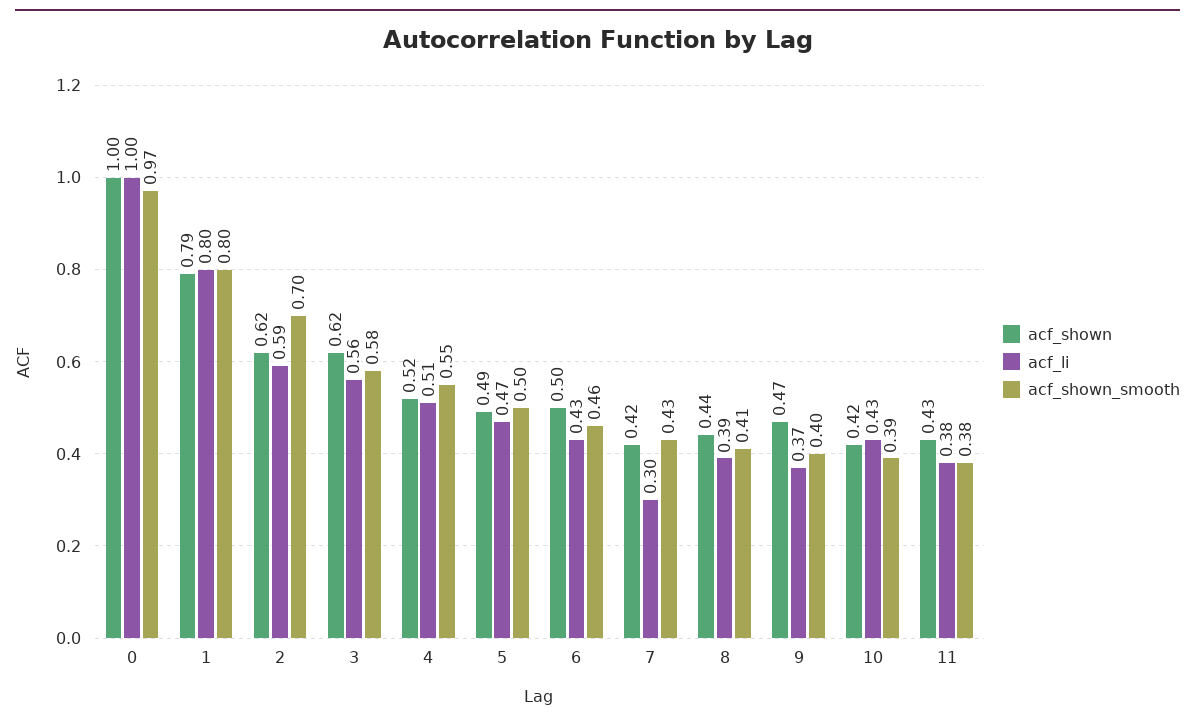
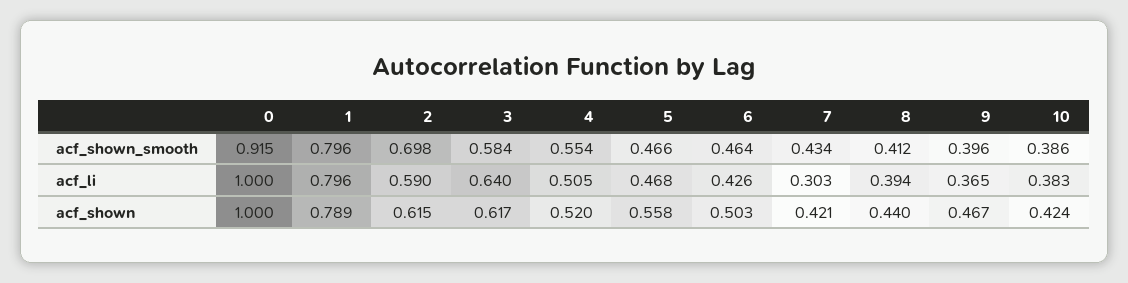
  {
    "acf_shown": {
      "0": 1,
      "1": 0.789,
      "2": 0.615,
      "3": 0.617,
      "4": 0.52,
-     "5": 0.49,
+     "5": 0.558,
      "6": 0.503,
      "7": 0.421,
      "8": 0.44,
      "9": 0.467,
-     "10": 0.424,
+     "10": 0.424
-     "11": 0.43
    },
    "acf_li": {
      "0": 1,
      "1": 0.796,
      "2": 0.59,
-     "3": 0.56,
+     "3": 0.64,
      "4": 0.505,
      "5": 0.468,
      "6": 0.426,
      "7": 0.303,
      "8": 0.394,
      "9": 0.365,
-     "10": 0.43,
+     "10": 0.383
-     "11": 0.38
    },
    "acf_shown_smooth": {
-     "0": 0.97,
+     "0": 0.915,
      "1": 0.796,
      "2": 0.698,
      "3": 0.584,
      "4": 0.554,
-     "5": 0.5,
+     "5": 0.466,
      "6": 0.464,
      "7": 0.434,
      "8": 0.412,
      "9": 0.396,
-     "10": 0.386,
+     "10": 0.386
-     "11": 0.38
    }
  }

